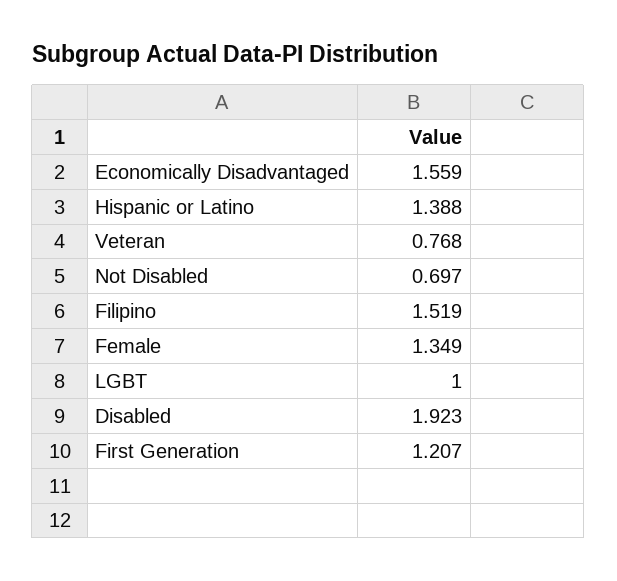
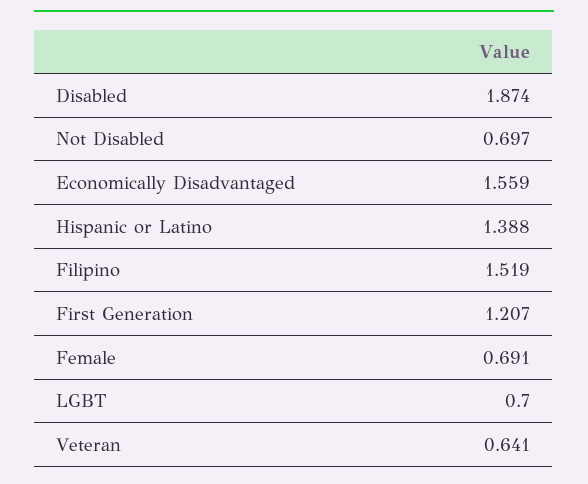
  {
    "Economically Disadvantaged": 1.559,
    "Hispanic or Latino": 1.388,
-   "Veteran": 0.768,
+   "Veteran": 0.641,
    "Not Disabled": 0.697,
    "Filipino": 1.519,
-   "Female": 1.349,
+   "Female": 0.691,
-   "LGBT": 1,
+   "LGBT": 0.7,
-   "Disabled": 1.923,
+   "Disabled": 1.874,
    "First Generation": 1.207
  }

